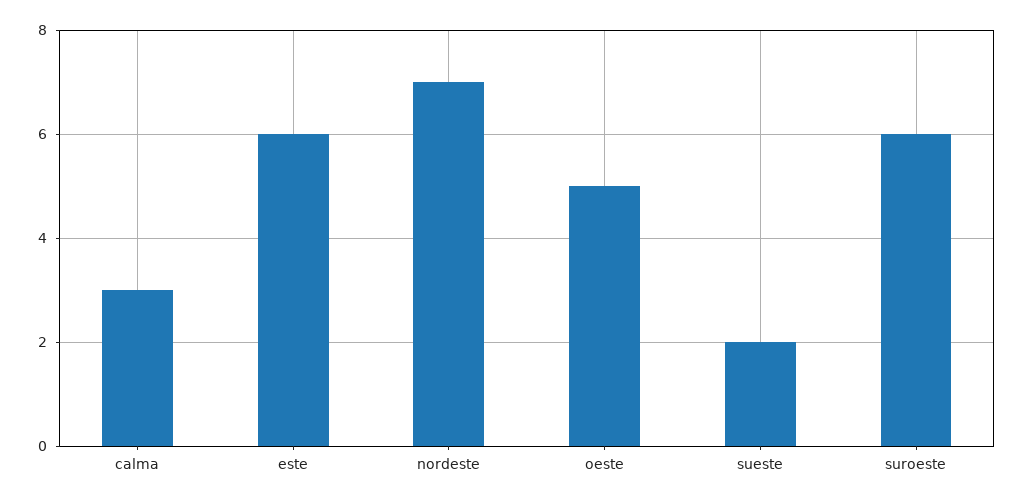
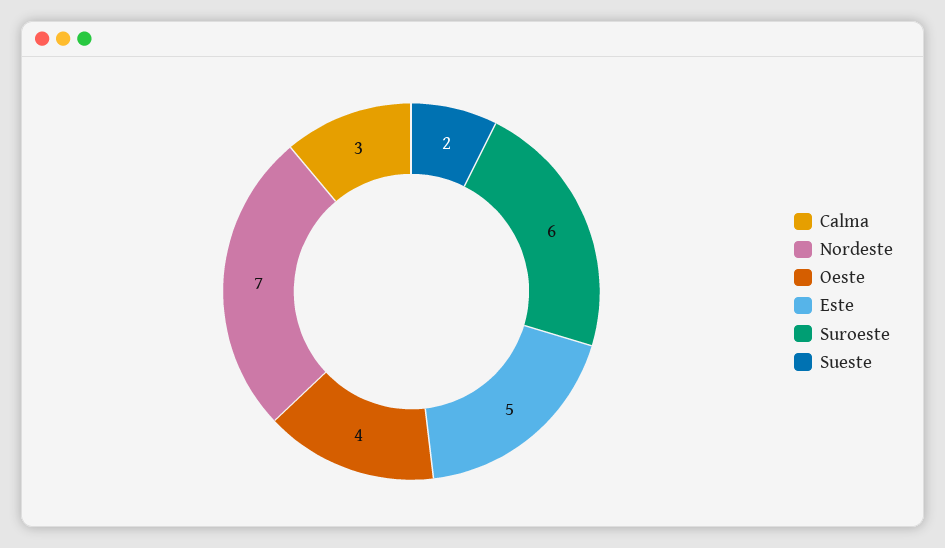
  {
    "calma": 3,
-   "este": 6,
+   "este": 5,
    "nordeste": 7,
-   "oeste": 5,
+   "oeste": 4,
    "sueste": 2,
    "suroeste": 6
  }

